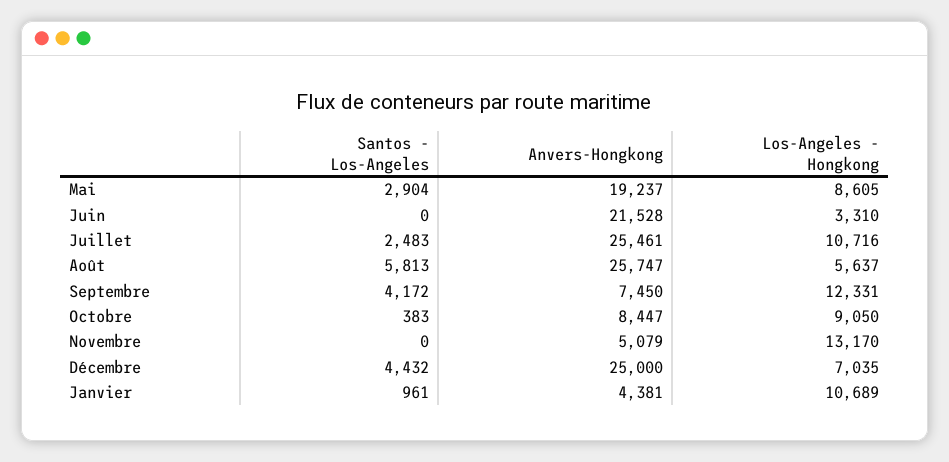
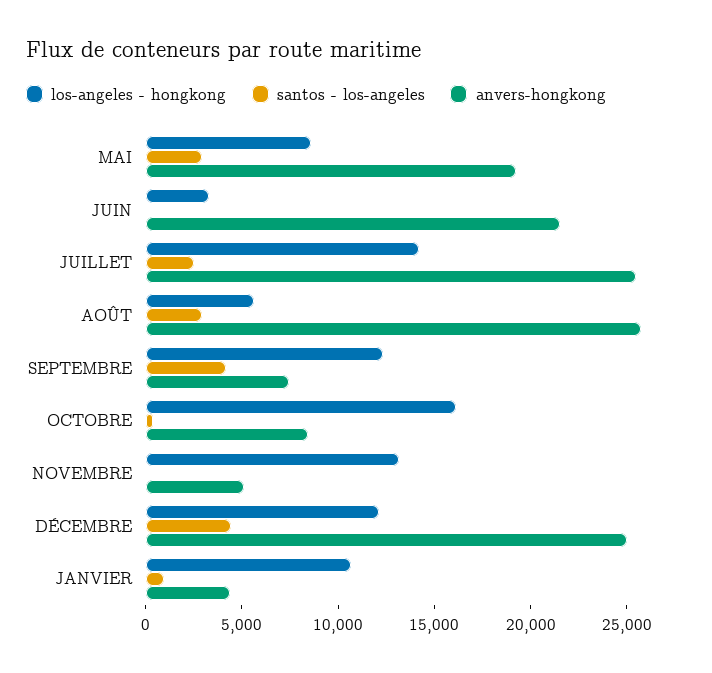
  {
    "Santos - Los-Angeles": {
      "Mai": 2904,
      "Juin": 0,
      "Juillet": 2483,
-     "Août": 5813,
+     "Août": 3000,
      "Septembre": 4172,
      "Octobre": 383,
      "Novembre": 0,
      "Décembre": 4432,
      "Janvier": 961
    },
    "Anvers-Hongkong": {
      "Mai": 19237,
      "Juin": 21528,
      "Juillet": 25461,
      "Août": 25747,
      "Septembre": 7450,
      "Octobre": 8447,
      "Novembre": 5079,
      "Décembre": 25000,
      "Janvier": 4381
    },
    "Los-Angeles - Hongkong": {
      "Mai": 8605,
      "Juin": 3310,
-     "Juillet": 10716,
+     "Juillet": 14000,
      "Août": 5637,
      "Septembre": 12331,
-     "Octobre": 9050,
+     "Octobre": 16000,
      "Novembre": 13170,
-     "Décembre": 7035,
+     "Décembre": 12000,
      "Janvier": 10689
    }
  }

